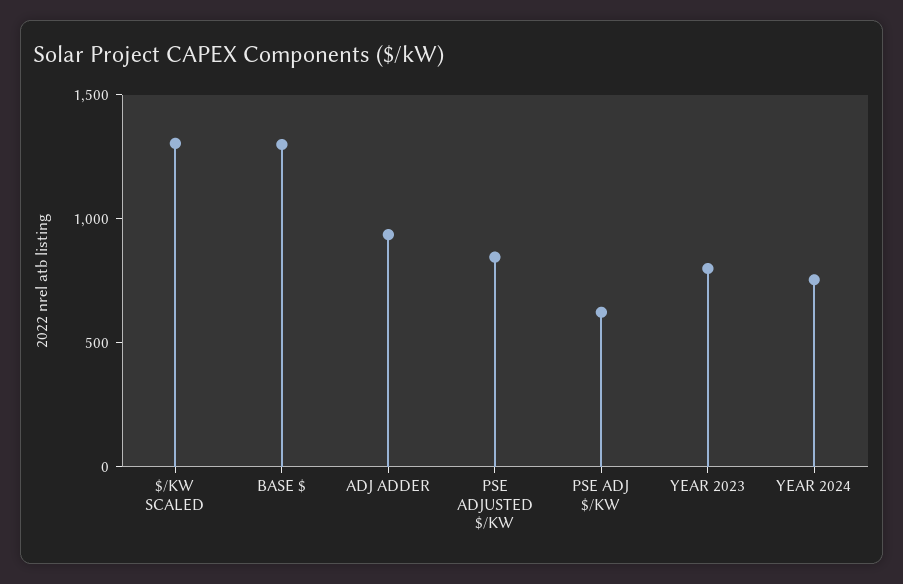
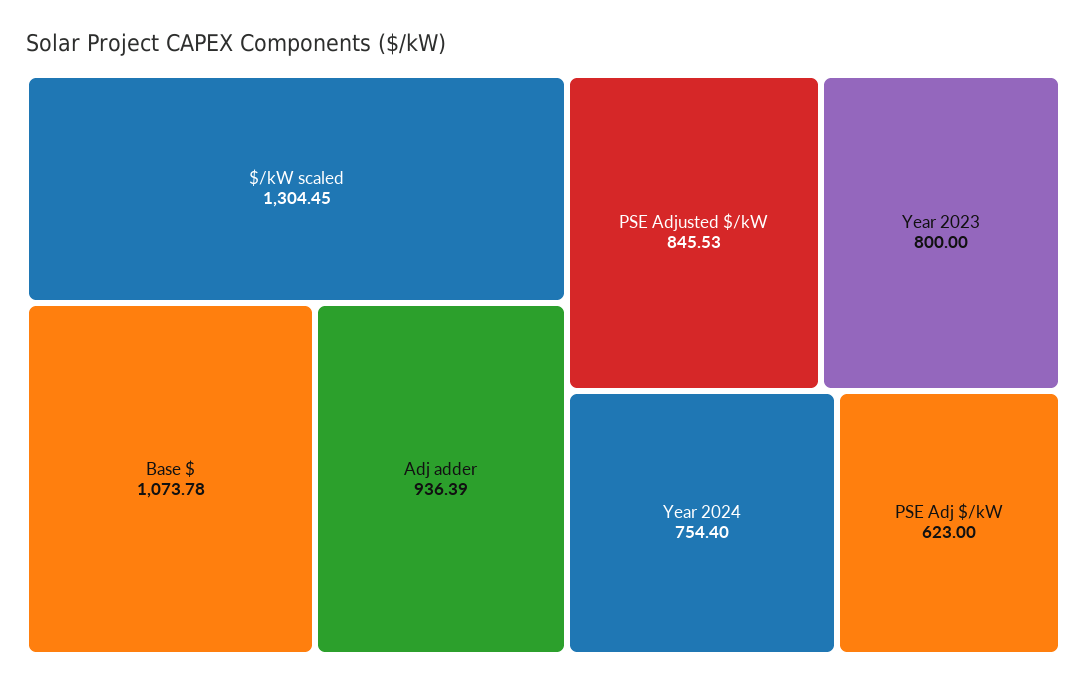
  {
    "$/KW SCALED": 1304.45,
-   "BASE $": 1300,
+   "BASE $": 1073.78,
    "ADJ ADDER": 936.39,
    "PSE ADJUSTED $/KW": 845.53,
    "PSE ADJ $/KW": 623,
    "YEAR 2023": 800,
    "YEAR 2024": 754.4
  }

